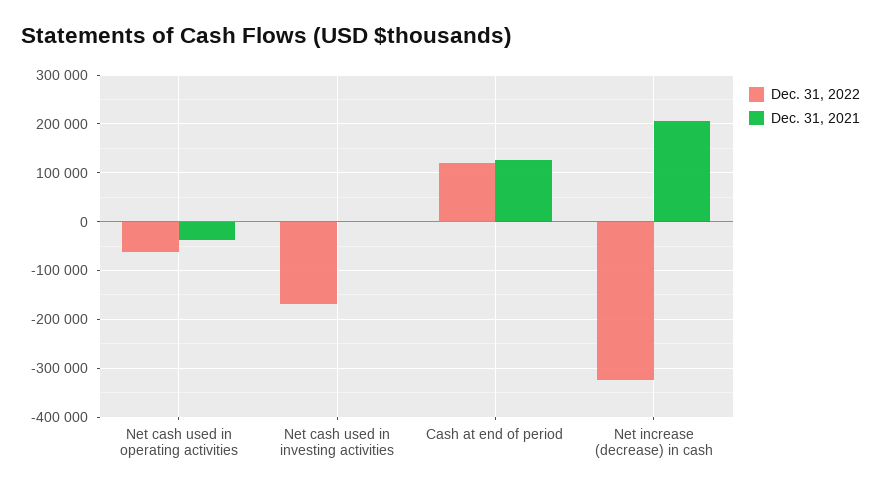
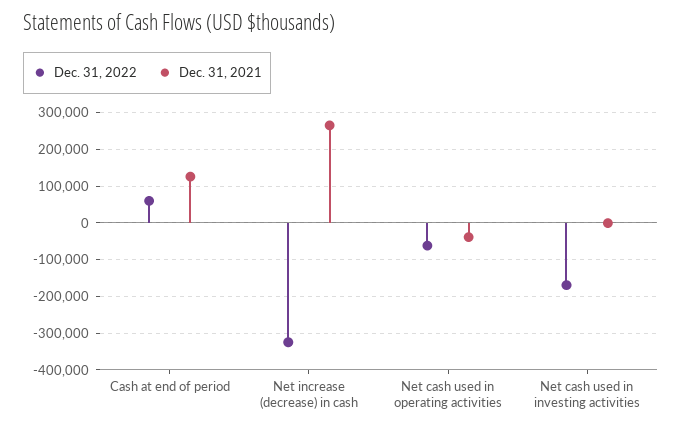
  {
    "Dec. 31, 2022": {
      "Net cash used in operating activities": -60000,
      "Net cash used in investing activities": -160000,
-     "Cash at end of period": 120000,
+     "Cash at end of period": 60000,
      "Net increase (decrease) in cash": -320000
    },
    "Dec. 31, 2021": {
      "Net cash used in operating activities": -40000,
      "Net cash used in investing activities": 0,
      "Cash at end of period": 120000,
-     "Net increase (decrease) in cash": 200000
+     "Net increase (decrease) in cash": 260000
    }
  }

